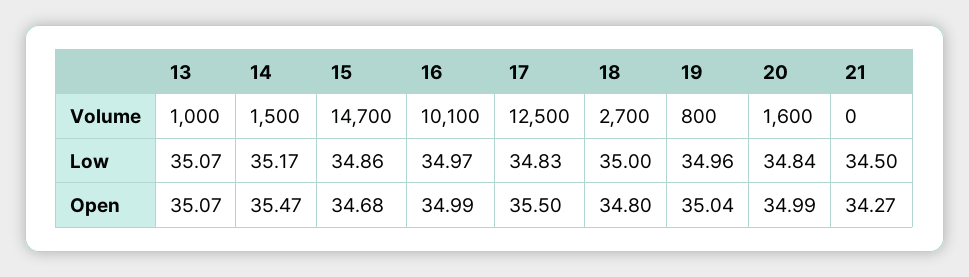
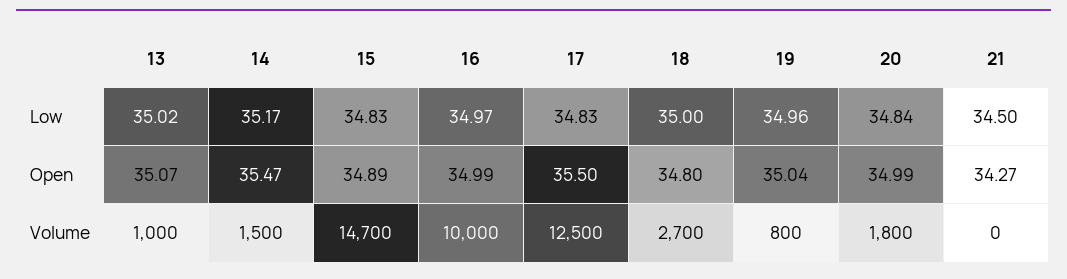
  {
    "13": {
      "Volume": 1000,
-     "Low": 35.07,
+     "Low": 35.02,
      "Open": 35.07
    },
    "14": {
      "Volume": 1500,
      "Low": 35.17,
      "Open": 35.47
    },
    "15": {
      "Volume": 14700,
-     "Low": 34.86,
+     "Low": 34.83,
-     "Open": 34.68
+     "Open": 34.89
    },
    "16": {
-     "Volume": 10100,
+     "Volume": 10000,
      "Low": 34.97,
      "Open": 34.99
    },
    "17": {
      "Volume": 12500,
      "Low": 34.83,
      "Open": 35.5
    },
    "18": {
      "Volume": 2700,
      "Low": 35,
      "Open": 34.8
    },
    "19": {
      "Volume": 800,
      "Low": 34.96,
      "Open": 35.04
    },
    "20": {
-     "Volume": 1600,
+     "Volume": 1800,
      "Low": 34.84,
      "Open": 34.99
    },
    "21": {
      "Volume": 0,
      "Low": 34.5,
      "Open": 34.27
    }
  }

